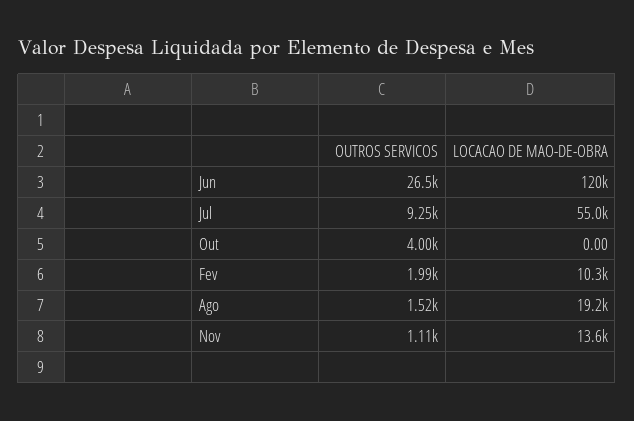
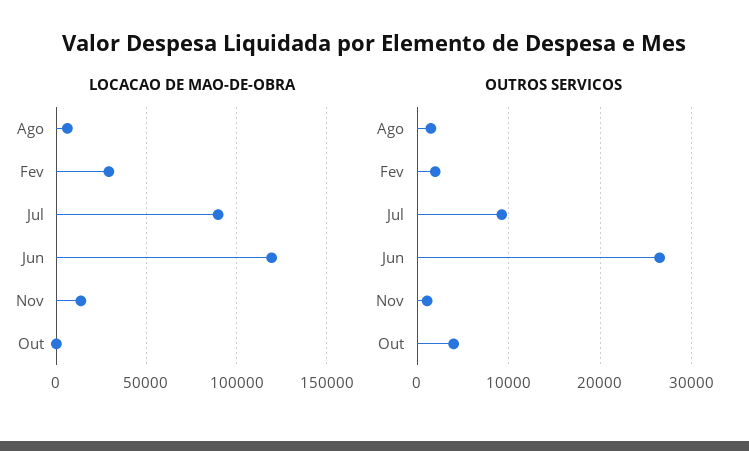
  {
    "OUTROS SERVICOS": {
      "Jun": 26500,
      "Jul": 9250,
      "Out": 4000,
      "Fev": 1990,
      "Ago": 1520,
      "Nov": 1110
    },
    "LOCACAO DE MAO-DE-OBRA": {
      "Jun": 120000,
-     "Jul": 55000,
+     "Jul": 90000,
      "Out": 0,
-     "Fev": 10300,
+     "Fev": 30000,
-     "Ago": 19200,
+     "Ago": 5000,
      "Nov": 13600
    }
  }

